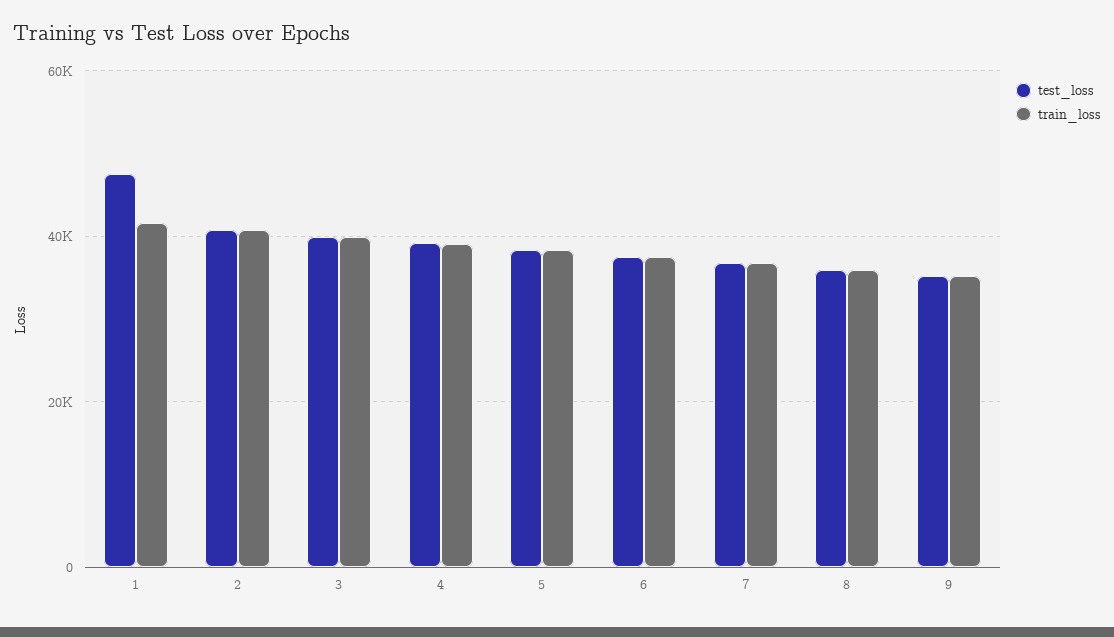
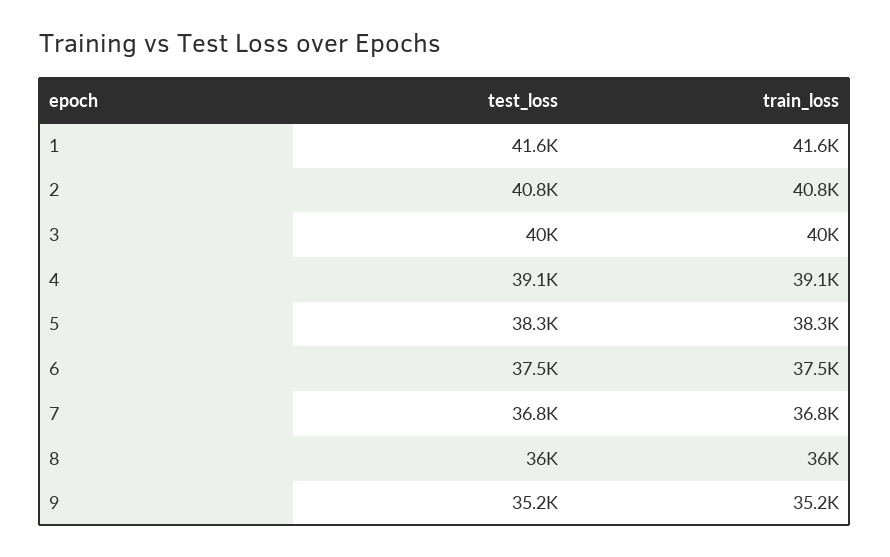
  {
    "test_loss": {
-     "1": 48000,
+     "1": 41600,
      "2": 40800,
      "3": 40000,
      "4": 39100,
      "5": 38300,
      "6": 37500,
      "7": 36800,
      "8": 36000,
      "9": 35200
    },
    "train_loss": {
      "1": 41600,
      "2": 40800,
      "3": 40000,
      "4": 39100,
      "5": 38300,
      "6": 37500,
      "7": 36800,
      "8": 36000,
      "9": 35200
    }
  }

